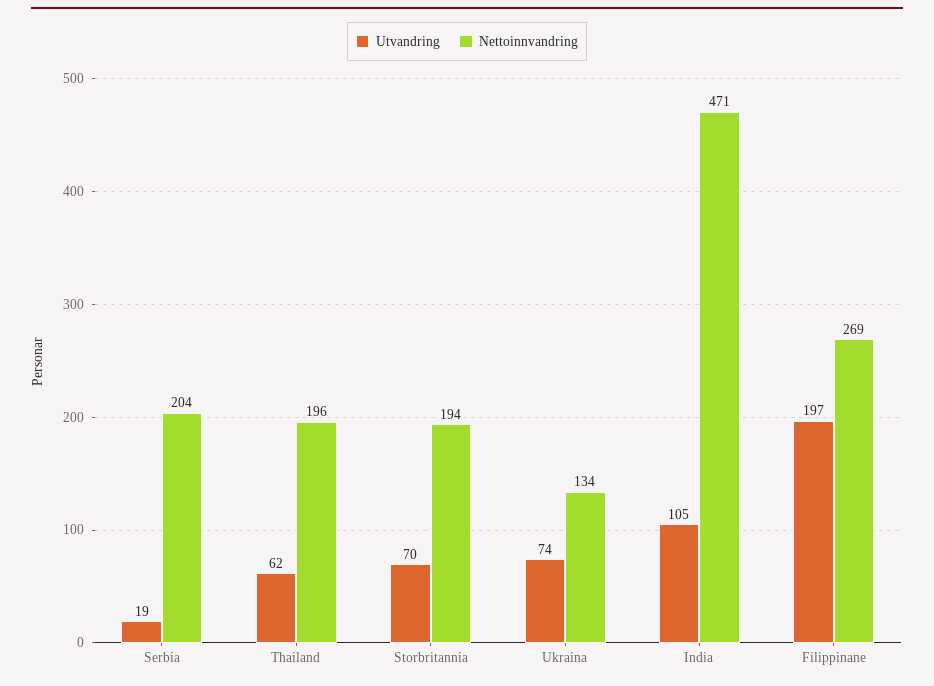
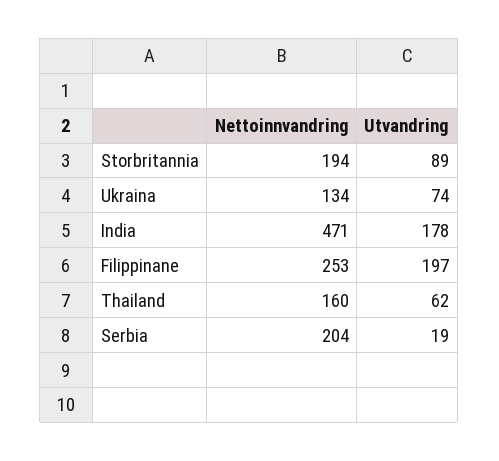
  {
    "Utvandring": {
      "Serbia": 19,
      "Thailand": 62,
-     "Storbritannia": 70,
+     "Storbritannia": 89,
      "Ukraina": 74,
-     "India": 105,
+     "India": 178,
      "Filippinane": 197
    },
    "Nettoinnvandring": {
      "Serbia": 204,
-     "Thailand": 196,
+     "Thailand": 160,
      "Storbritannia": 194,
      "Ukraina": 134,
      "India": 471,
-     "Filippinane": 269
+     "Filippinane": 253
    }
  }

